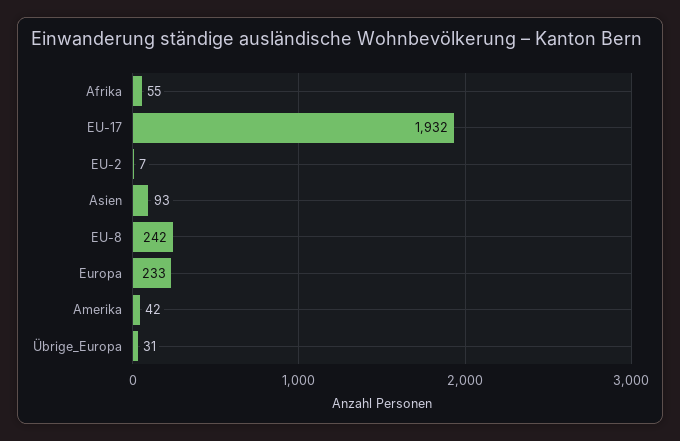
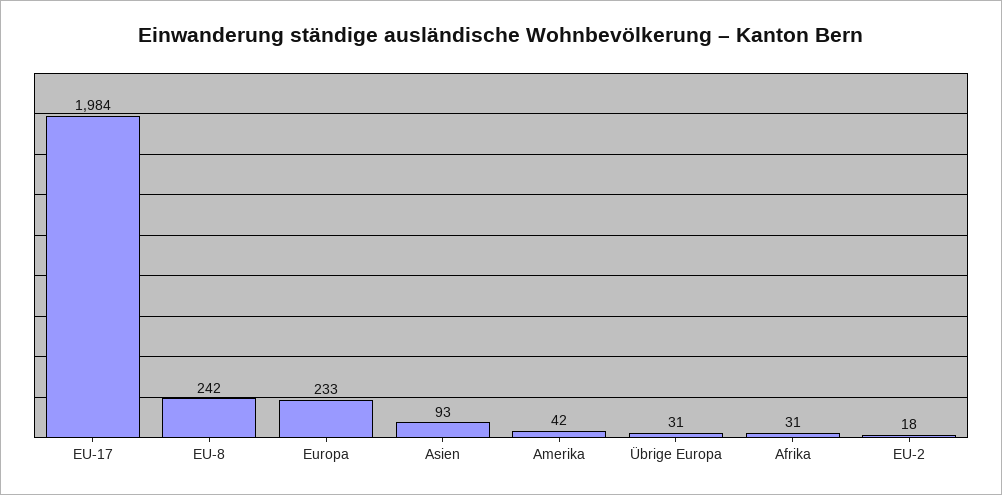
  {
-   "Afrika": 55,
+   "Afrika": 31,
-   "EU-17": 1932,
+   "EU-17": 1984,
-   "EU-2": 7,
+   "EU-2": 18,
    "Asien": 93,
    "EU-8": 242,
    "Europa": 233,
    "Amerika": 42,
    "Übrige_Europa": 31
  }

